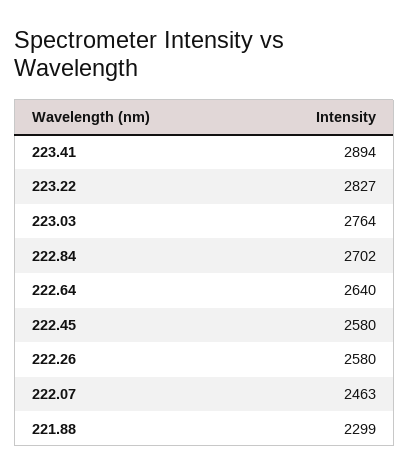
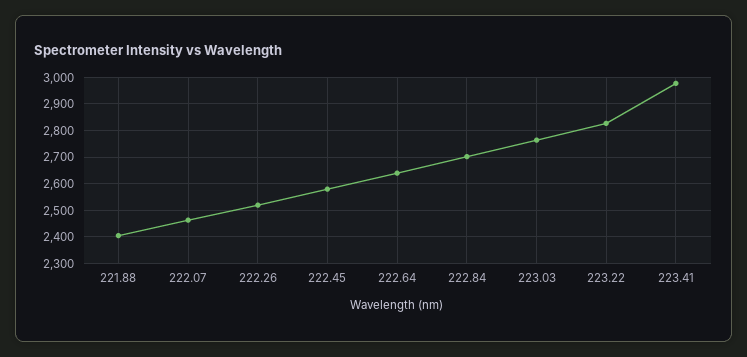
  {
-   "223.41": 2894,
+   "223.41": 2975,
    "223.22": 2827,
    "223.03": 2764,
    "222.84": 2702,
    "222.64": 2640,
    "222.45": 2580,
-   "222.26": 2580,
+   "222.26": 2525,
    "222.07": 2463,
-   "221.88": 2299
+   "221.88": 2400
  }

